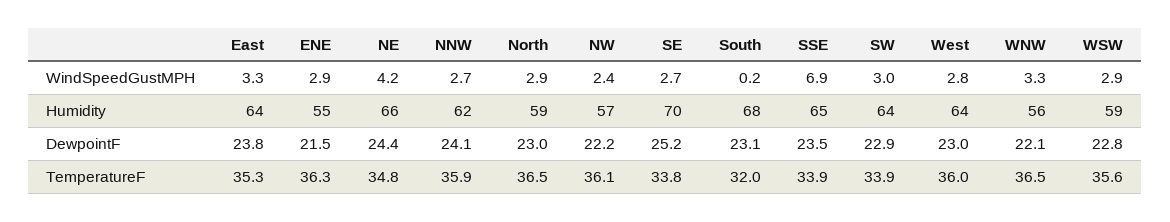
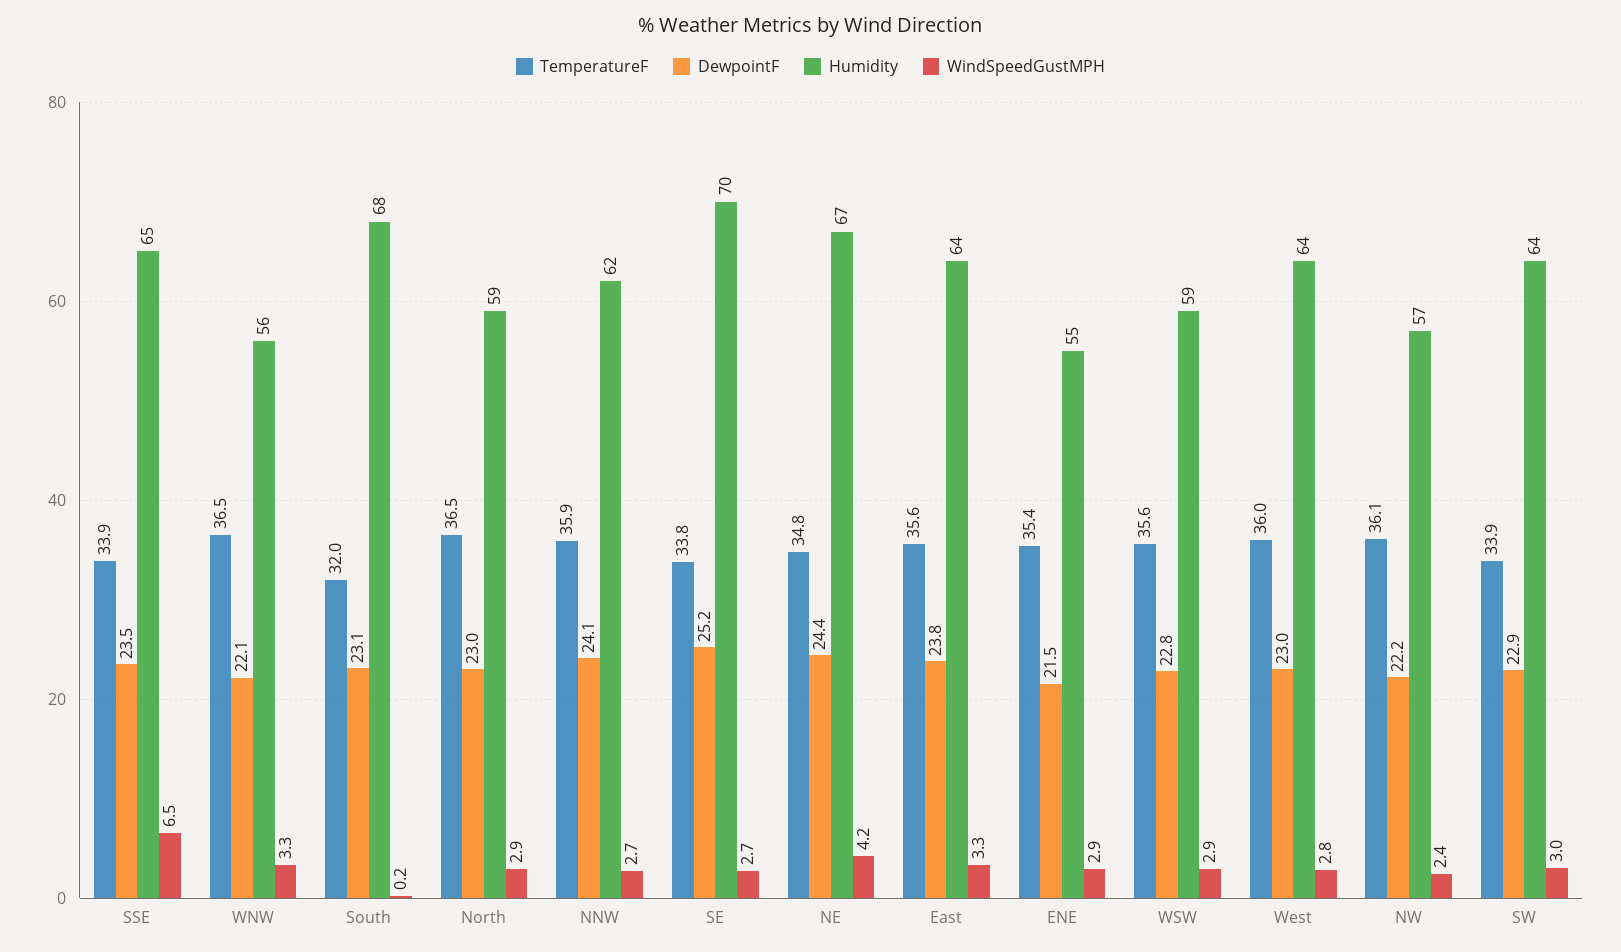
  {
    "WindSpeedGustMPH": {
      "East": 3.3,
      "ENE": 2.9,
      "NE": 4.2,
      "NNW": 2.7,
      "North": 2.9,
      "NW": 2.4,
      "SE": 2.7,
      "South": 0.2,
-     "SSE": 6.9,
+     "SSE": 6.5,
      "SW": 3,
      "West": 2.8,
      "WNW": 3.3,
      "WSW": 2.9
    },
    "Humidity": {
      "East": 64,
      "ENE": 55,
-     "NE": 66,
+     "NE": 67,
      "NNW": 62,
      "North": 59,
      "NW": 57,
      "SE": 70,
      "South": 68,
      "SSE": 65,
      "SW": 64,
      "West": 64,
      "WNW": 56,
      "WSW": 59
    },
    "DewpointF": {
      "East": 23.8,
      "ENE": 21.5,
      "NE": 24.4,
      "NNW": 24.1,
      "North": 23,
      "NW": 22.2,
      "SE": 25.2,
      "South": 23.1,
      "SSE": 23.5,
      "SW": 22.9,
      "West": 23,
      "WNW": 22.1,
      "WSW": 22.8
    },
    "TemperatureF": {
-     "East": 35.3,
+     "East": 35.6,
-     "ENE": 36.3,
+     "ENE": 35.4,
      "NE": 34.8,
      "NNW": 35.9,
      "North": 36.5,
      "NW": 36.1,
      "SE": 33.8,
      "South": 32,
      "SSE": 33.9,
      "SW": 33.9,
      "West": 36,
      "WNW": 36.5,
      "WSW": 35.6
    }
  }

